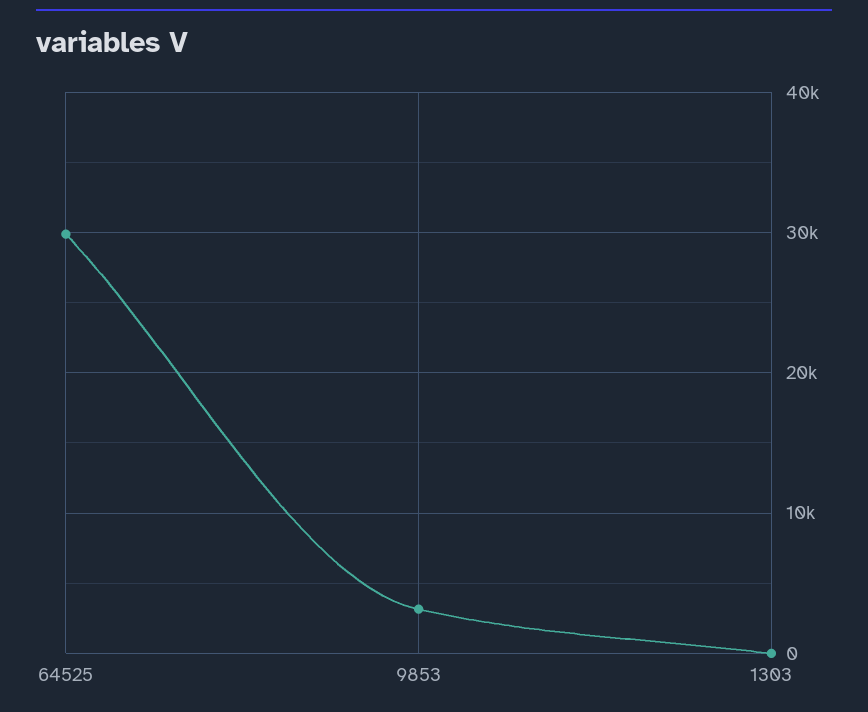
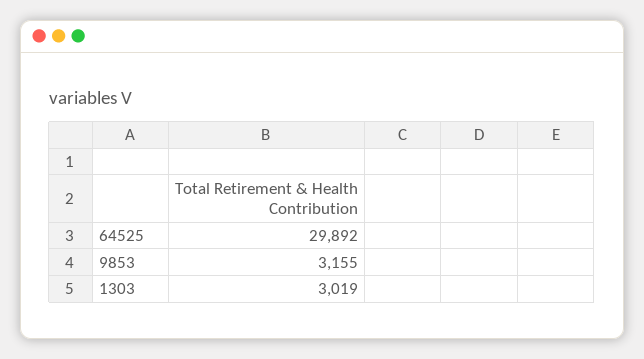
  {
    "64525": 29892,
    "9853": 3155,
-   "1303": 0
+   "1303": 3019
  }

